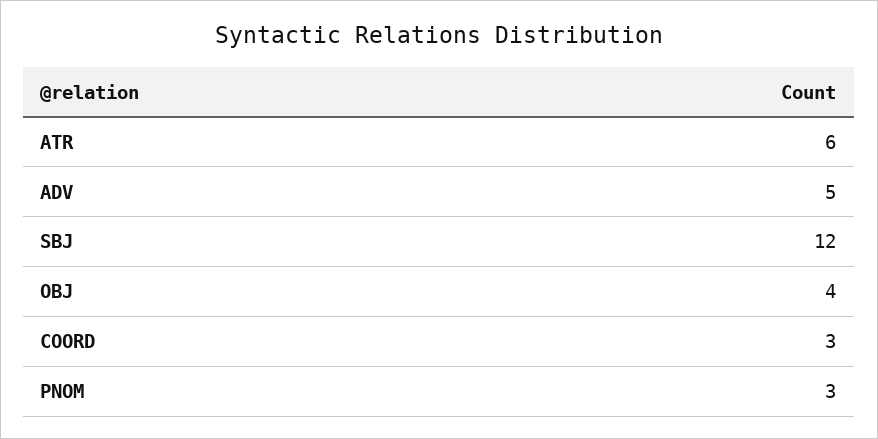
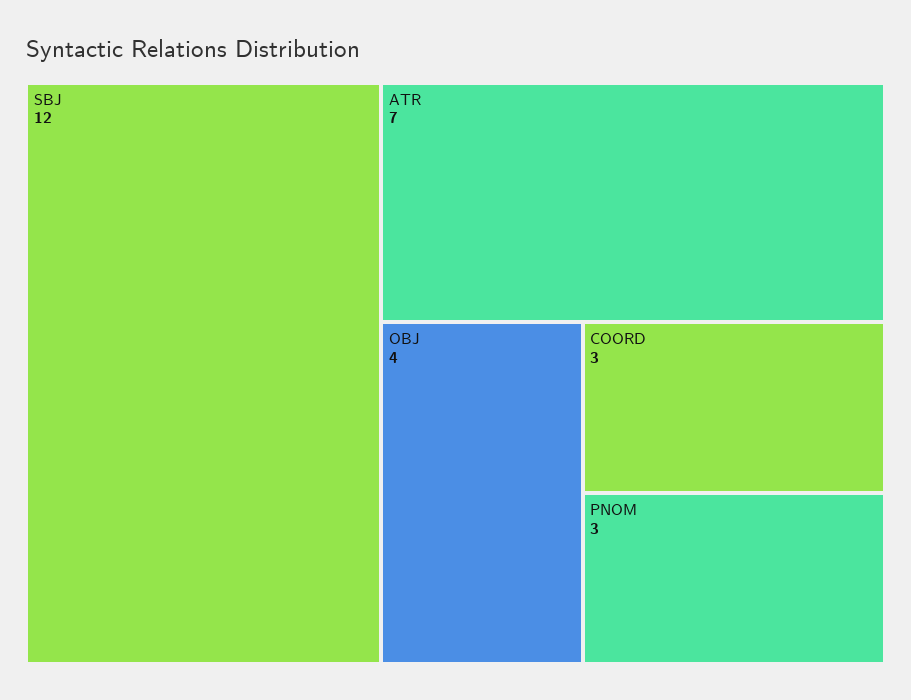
  {
-   "ATR": 6,
+   "ATR": 7,
-   "ADV": 5,
    "SBJ": 12,
    "OBJ": 4,
    "COORD": 3,
    "PNOM": 3
  }

